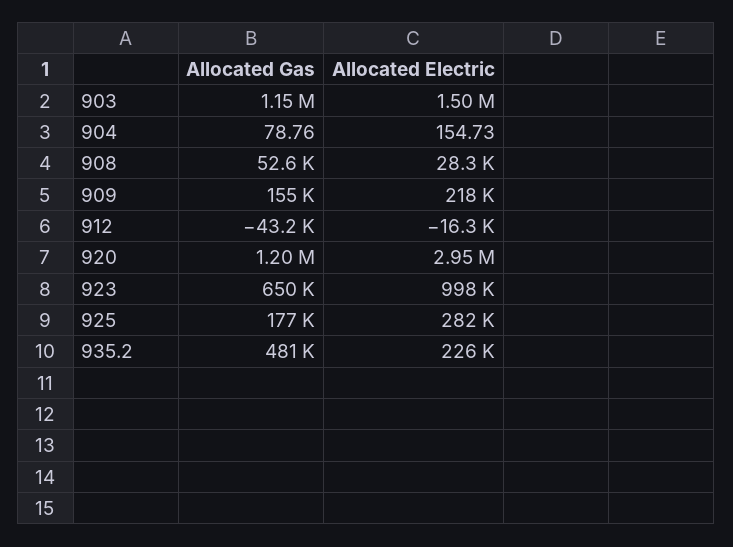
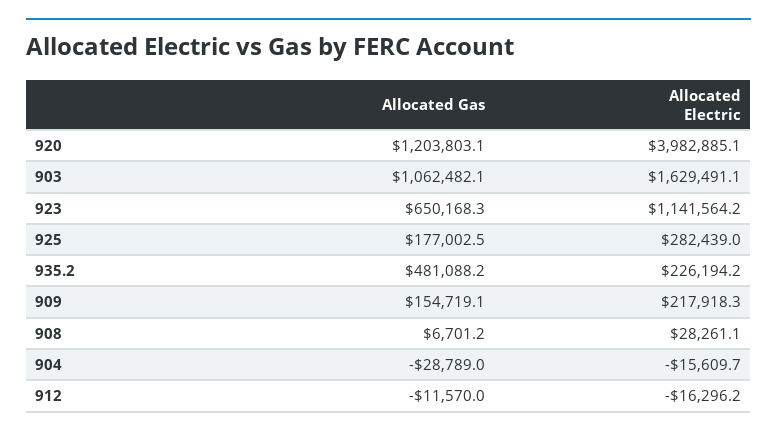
  {
    "Allocated Gas": {
-     "903": 1150000,
+     "903": 1062482.1,
-     "904": 78.76,
+     "904": -28789,
-     "908": 52600,
+     "908": 6701.2,
      "909": 154719.1,
-     "912": -43200,
+     "912": -11570,
      "920": 1203803.1,
      "923": 650168.3,
      "925": 177002.5,
      "935.2": 481088.2
    },
    "Allocated Electric": {
-     "903": 1500000,
+     "903": 1629491.1,
-     "904": 154.73,
+     "904": -15609.7,
      "908": 28261.1,
      "909": 217918.3,
      "912": -16296.2,
-     "920": 2950000,
+     "920": 3982885.1,
-     "923": 998000,
+     "923": 1141564.2,
      "925": 282439,
      "935.2": 226194.2
    }
  }

